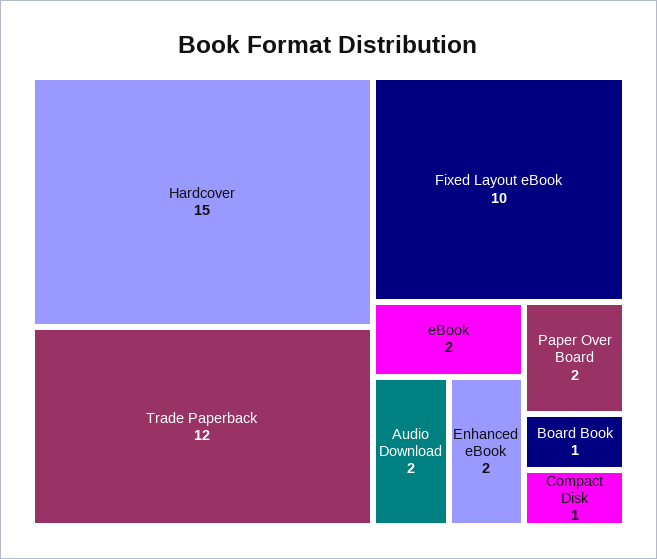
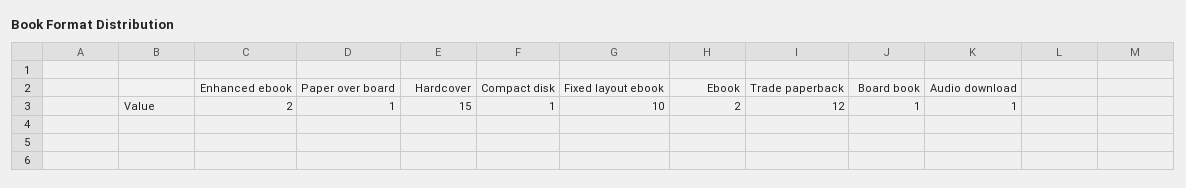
  {
    "Hardcover": 15,
    "Trade Paperback": 12,
    "Fixed Layout eBook": 10,
    "eBook": 2,
-   "Audio Download": 2,
+   "Audio Download": 1,
    "Enhanced eBook": 2,
-   "Paper Over Board": 2,
+   "Paper Over Board": 1,
    "Board Book": 1,
    "Compact Disk": 1
  }

